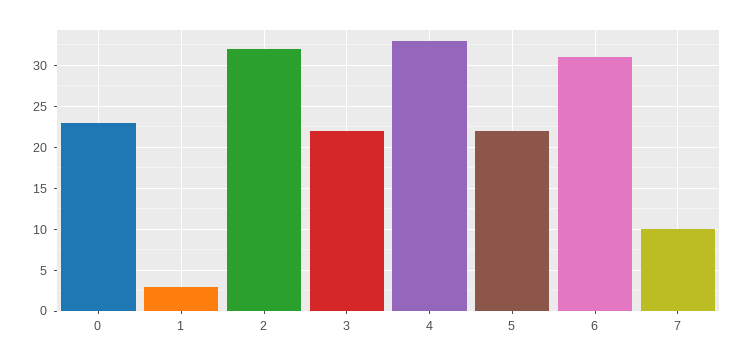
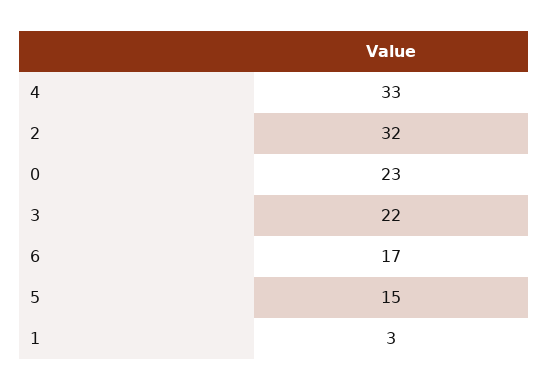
  {
    "0": 23,
    "1": 3,
    "2": 32,
    "3": 22,
    "4": 33,
-   "5": 22,
+   "5": 15,
-   "6": 31,
+   "6": 17
-   "7": 10
  }

